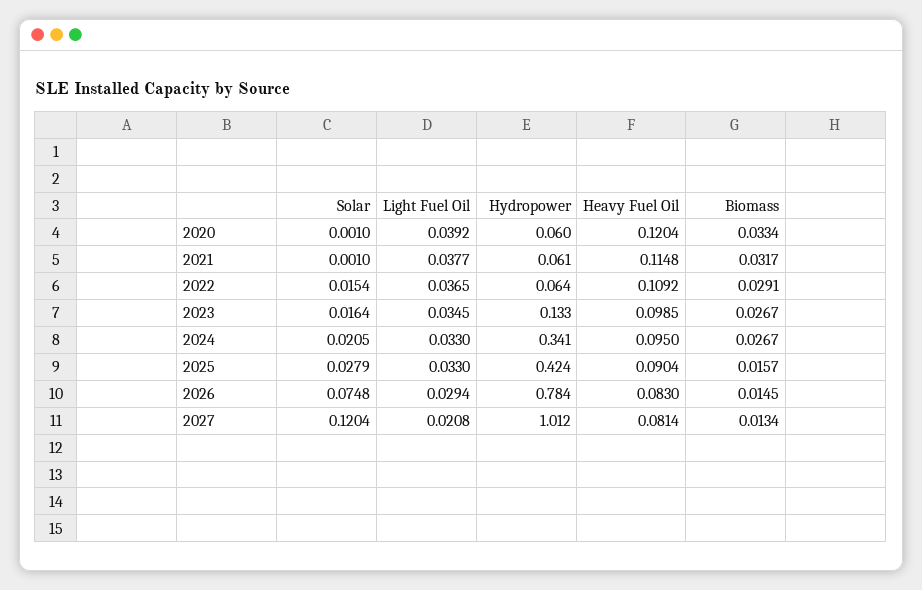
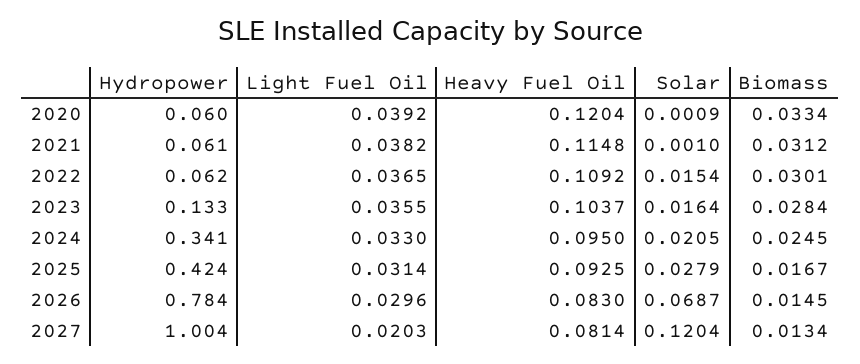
  {
    "Solar": {
-     "2020": 0.001,
+     "2020": 0.0009,
      "2021": 0.001,
      "2022": 0.0154,
      "2023": 0.0164,
      "2024": 0.0205,
      "2025": 0.0279,
-     "2026": 0.0748,
+     "2026": 0.0687,
      "2027": 0.1204
    },
    "Light Fuel Oil": {
      "2020": 0.0392,
-     "2021": 0.0377,
+     "2021": 0.0382,
      "2022": 0.0365,
-     "2023": 0.0345,
+     "2023": 0.0355,
      "2024": 0.033,
-     "2025": 0.033,
+     "2025": 0.0314,
-     "2026": 0.0294,
+     "2026": 0.0296,
-     "2027": 0.0208
+     "2027": 0.0203
    },
    "Hydropower": {
      "2020": 0.06,
      "2021": 0.061,
-     "2022": 0.064,
+     "2022": 0.062,
      "2023": 0.133,
      "2024": 0.341,
      "2025": 0.424,
      "2026": 0.784,
-     "2027": 1.012
+     "2027": 1.004
    },
    "Heavy Fuel Oil": {
      "2020": 0.1204,
      "2021": 0.1148,
      "2022": 0.1092,
-     "2023": 0.0985,
+     "2023": 0.1037,
      "2024": 0.095,
-     "2025": 0.0904,
+     "2025": 0.0925,
      "2026": 0.083,
      "2027": 0.0814
    },
    "Biomass": {
      "2020": 0.0334,
-     "2021": 0.0317,
+     "2021": 0.0312,
-     "2022": 0.0291,
+     "2022": 0.0301,
-     "2023": 0.0267,
+     "2023": 0.0284,
-     "2024": 0.0267,
+     "2024": 0.0245,
-     "2025": 0.0157,
+     "2025": 0.0167,
      "2026": 0.0145,
      "2027": 0.0134
    }
  }

